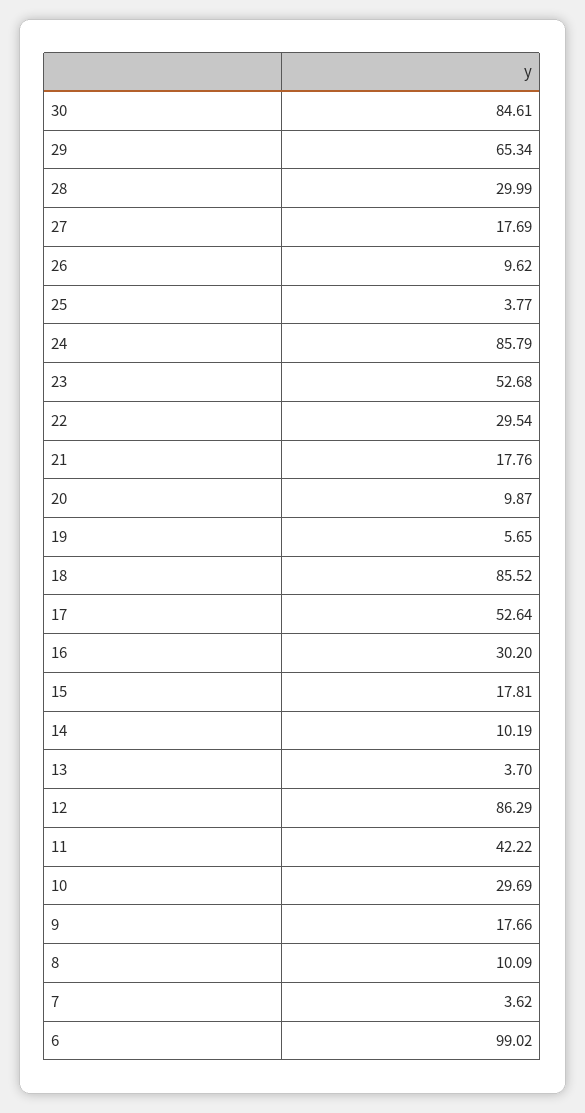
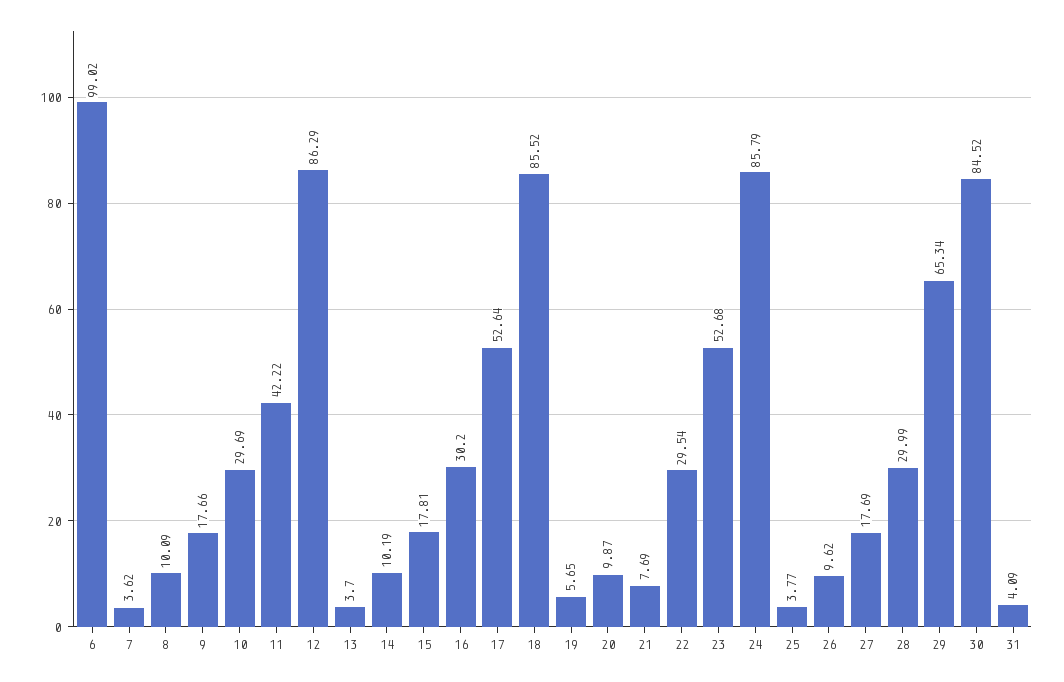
  {
-   "30": 84.61,
+   "30": 84.52,
    "29": 65.34,
    "28": 29.99,
    "27": 17.69,
    "26": 9.62,
    "25": 3.77,
    "24": 85.79,
    "23": 52.68,
    "22": 29.54,
-   "21": 17.76,
+   "21": 7.69,
    "20": 9.87,
    "19": 5.65,
    "18": 85.52,
    "17": 52.64,
    "16": 30.2,
    "15": 17.81,
    "14": 10.19,
    "13": 3.7,
    "12": 86.29,
    "11": 42.22,
    "10": 29.69,
    "9": 17.66,
    "8": 10.09,
    "7": 3.62,
-   "6": 99.02
+   "6": 99.02,
+   "31": 4.09
  }

